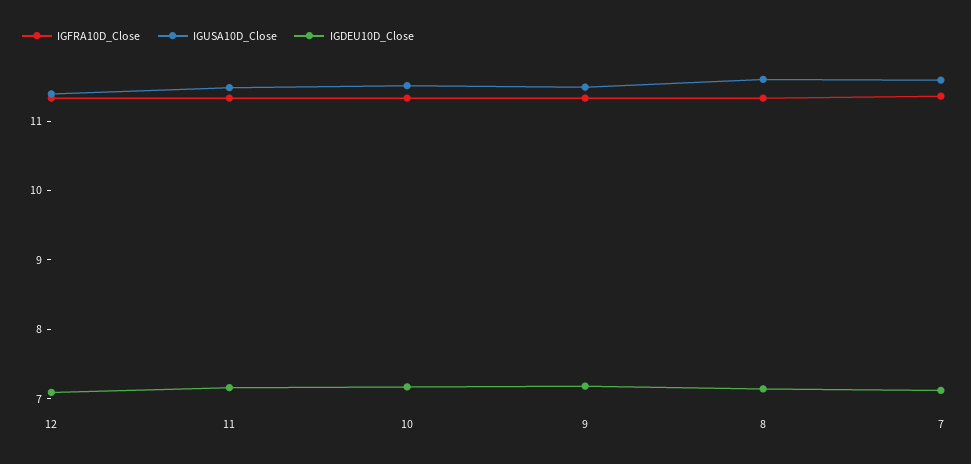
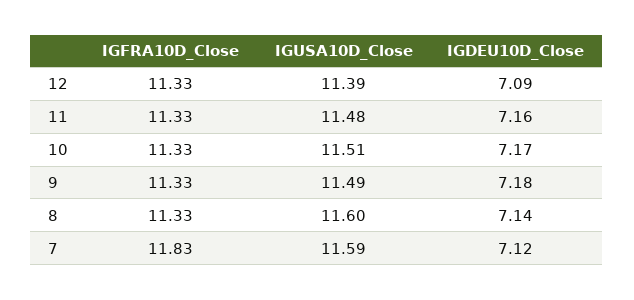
  {
    "IGFRA10D_Close": {
      "12": 11.33,
      "11": 11.33,
      "10": 11.33,
      "9": 11.33,
      "8": 11.33,
-     "7": 11.4
+     "7": 11.83
    },
    "IGUSA10D_Close": {
      "12": 11.39,
      "11": 11.48,
      "10": 11.51,
      "9": 11.49,
      "8": 11.6,
      "7": 11.59
    },
    "IGDEU10D_Close": {
      "12": 7.09,
      "11": 7.16,
      "10": 7.17,
      "9": 7.18,
      "8": 7.14,
      "7": 7.12
    }
  }

